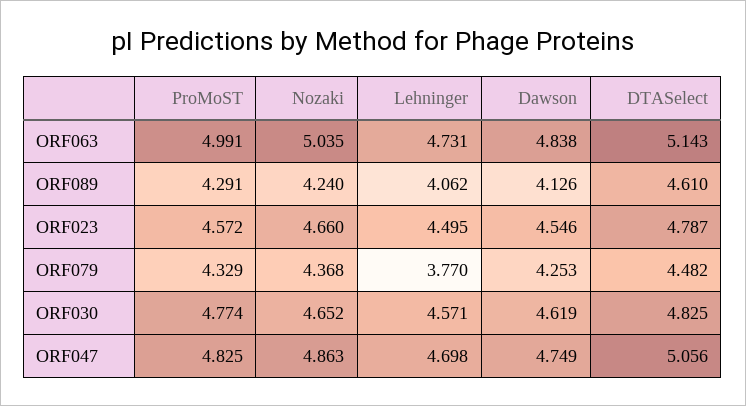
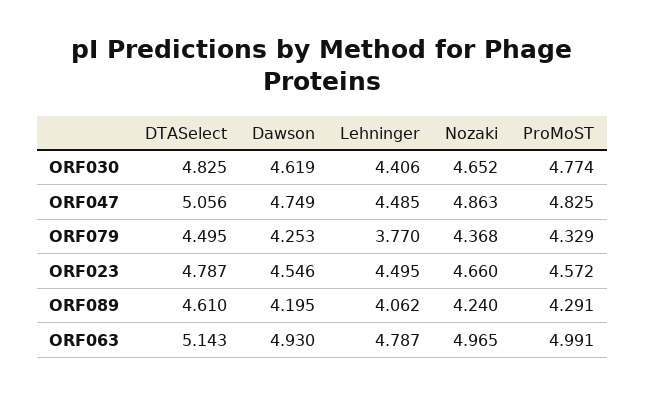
  {
    "ProMoST": {
      "ORF063": 4.991,
      "ORF089": 4.291,
      "ORF023": 4.572,
      "ORF079": 4.329,
      "ORF030": 4.774,
      "ORF047": 4.825
    },
    "Nozaki": {
-     "ORF063": 5.035,
+     "ORF063": 4.965,
      "ORF089": 4.24,
      "ORF023": 4.66,
      "ORF079": 4.368,
      "ORF030": 4.652,
      "ORF047": 4.863
    },
    "Lehninger": {
-     "ORF063": 4.731,
+     "ORF063": 4.787,
      "ORF089": 4.062,
      "ORF023": 4.495,
      "ORF079": 3.77,
-     "ORF030": 4.571,
+     "ORF030": 4.406,
-     "ORF047": 4.698
+     "ORF047": 4.485
    },
    "Dawson": {
-     "ORF063": 4.838,
+     "ORF063": 4.93,
-     "ORF089": 4.126,
+     "ORF089": 4.195,
      "ORF023": 4.546,
      "ORF079": 4.253,
      "ORF030": 4.619,
      "ORF047": 4.749
    },
    "DTASelect": {
      "ORF063": 5.143,
      "ORF089": 4.61,
      "ORF023": 4.787,
-     "ORF079": 4.482,
+     "ORF079": 4.495,
      "ORF030": 4.825,
      "ORF047": 5.056
    }
  }

